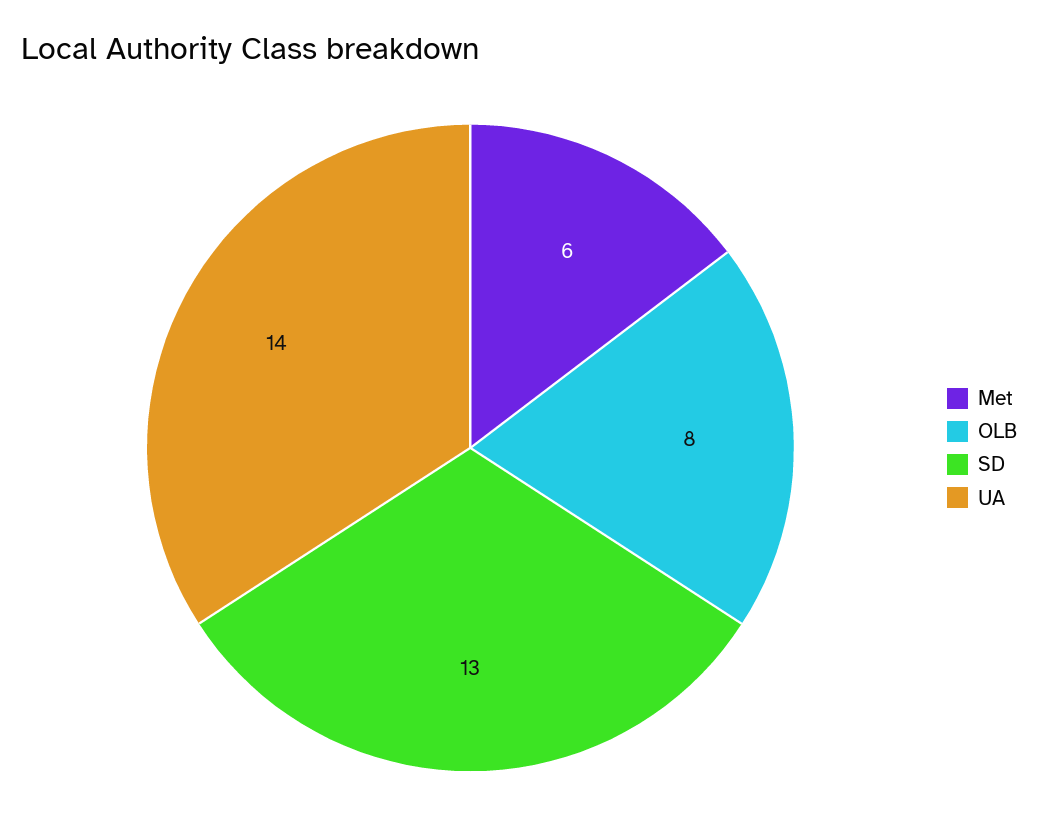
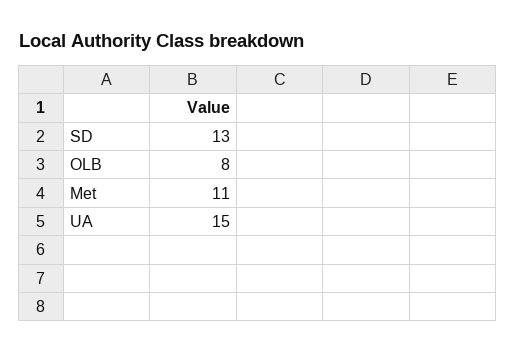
  {
-   "Met": 6,
+   "Met": 11,
    "OLB": 8,
    "SD": 13,
-   "UA": 14
+   "UA": 15
  }

